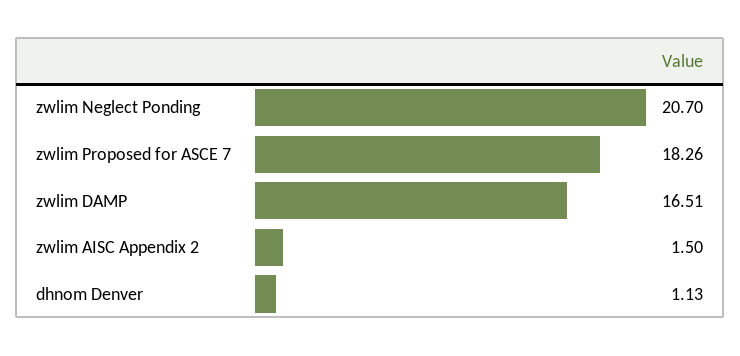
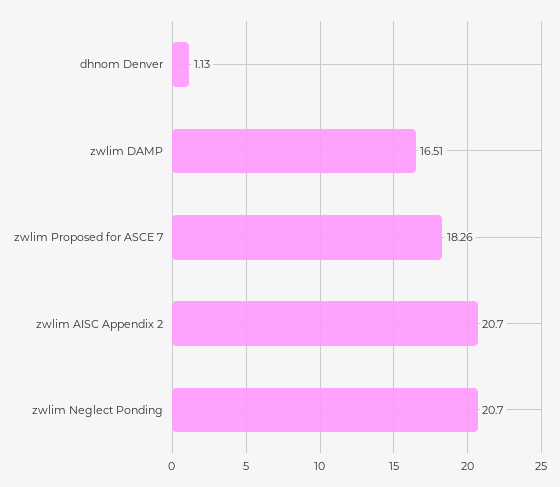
  {
    "zwlim Neglect Ponding": 20.7,
    "zwlim Proposed for ASCE 7": 18.26,
    "zwlim DAMP": 16.51,
-   "zwlim AISC Appendix 2": 1.5,
+   "zwlim AISC Appendix 2": 20.7,
    "dhnom Denver": 1.13
  }

